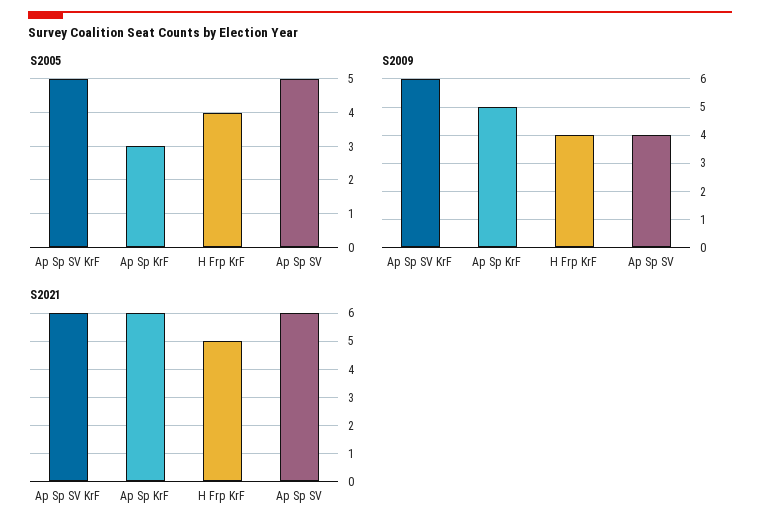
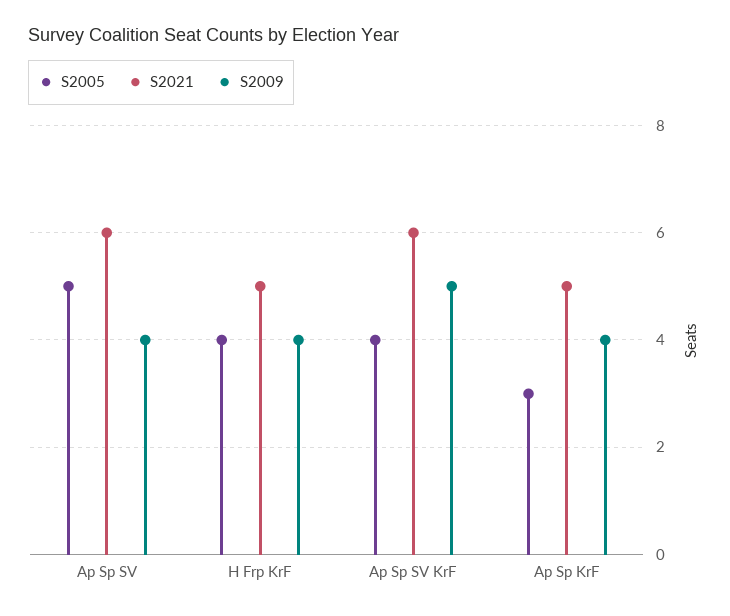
  {
    "S2005": {
-     "Ap Sp SV KrF": 5,
+     "Ap Sp SV KrF": 4,
      "Ap Sp KrF": 3,
      "H Frp KrF": 4,
      "Ap Sp SV": 5
    },
    "S2009": {
-     "Ap Sp SV KrF": 6,
+     "Ap Sp SV KrF": 5,
-     "Ap Sp KrF": 5,
+     "Ap Sp KrF": 4,
      "H Frp KrF": 4,
      "Ap Sp SV": 4
    },
    "S2021": {
      "Ap Sp SV KrF": 6,
-     "Ap Sp KrF": 6,
+     "Ap Sp KrF": 5,
      "H Frp KrF": 5,
      "Ap Sp SV": 6
    }
  }

